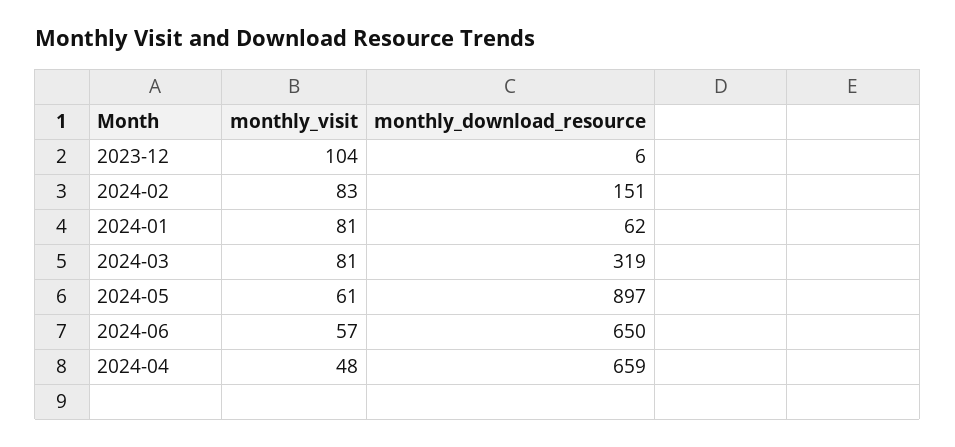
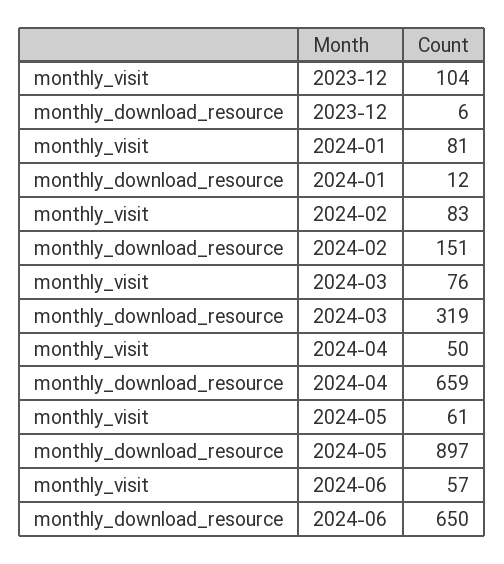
  {
    "monthly_visit": {
      "2023-12": 104,
      "2024-02": 83,
      "2024-01": 81,
-     "2024-03": 81,
+     "2024-03": 76,
      "2024-05": 61,
      "2024-06": 57,
-     "2024-04": 48
+     "2024-04": 50
    },
    "monthly_download_resource": {
      "2023-12": 6,
      "2024-02": 151,
-     "2024-01": 62,
+     "2024-01": 12,
      "2024-03": 319,
      "2024-05": 897,
      "2024-06": 650,
      "2024-04": 659
    }
  }

